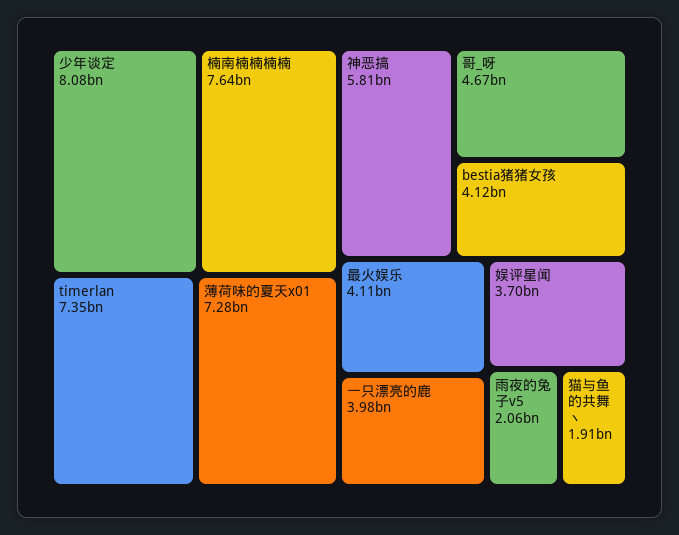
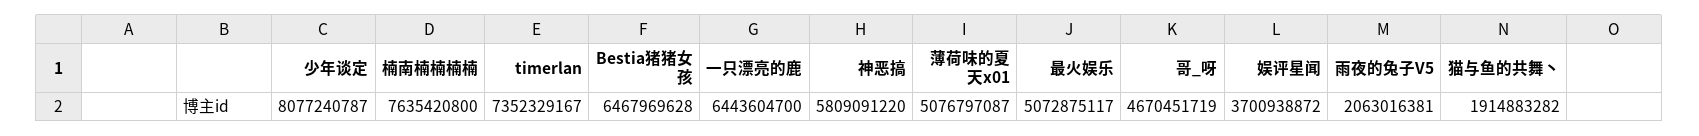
  {
    "少年谈定": 8077240787,
    "楠南楠楠楠楠": 7635420800,
    "timerlan": 7352329167,
-   "薄荷味的夏天x01": 7280000000,
+   "薄荷味的夏天x01": 5076797087,
    "神恶搞": 5809091220,
    "哥_呀": 4670451719,
-   "bestia猪猪女孩": 4120000000,
+   "bestia猪猪女孩": 6467969628,
-   "最火娱乐": 4110000000,
+   "最火娱乐": 5072875117,
-   "一只漂亮的鹿": 3980000000,
+   "一只漂亮的鹿": 6443604700,
    "娱评星闻": 3700938872,
    "雨夜的兔子v5": 2063016381,
    "猫与鱼的共舞丶": 1914883282
  }

